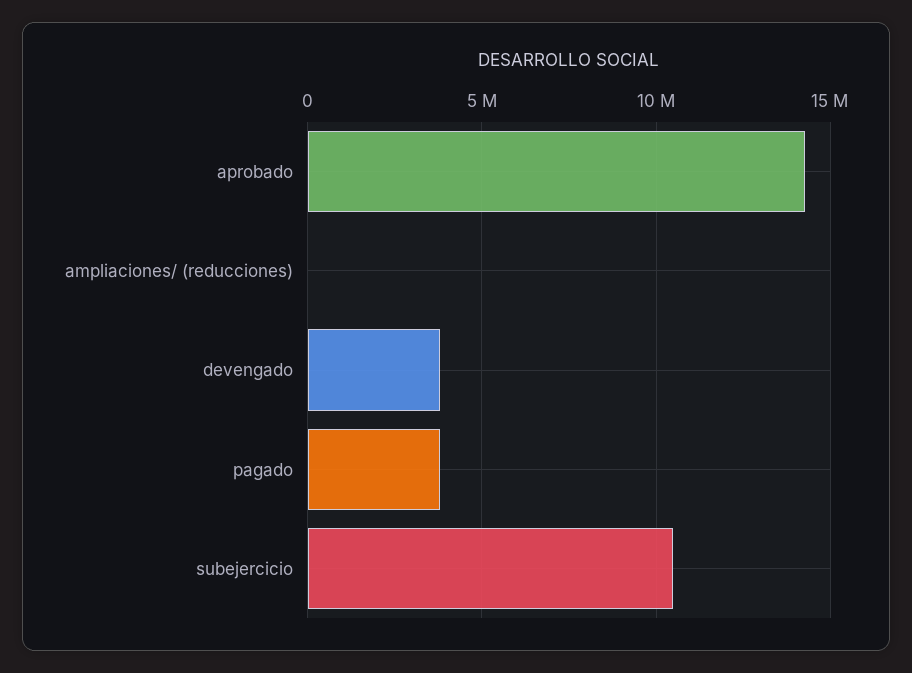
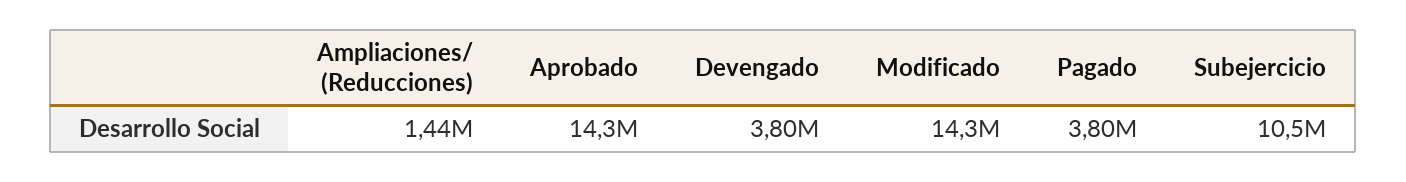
  {
    "aprobado": 14300000,
-   "ampliaciones/ (reducciones)": 0,
+   "ampliaciones/ (reducciones)": 1440000,
    "devengado": 3800000,
    "pagado": 3800000,
-   "subejercicio": 10500000
+   "subejercicio": 10500000,
+   "Modificado": 14300000
  }

